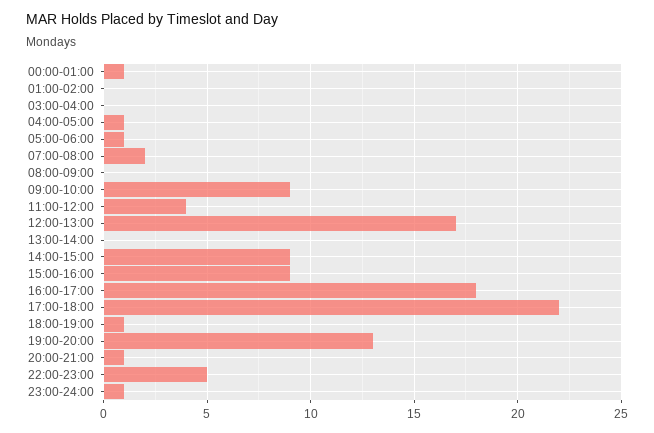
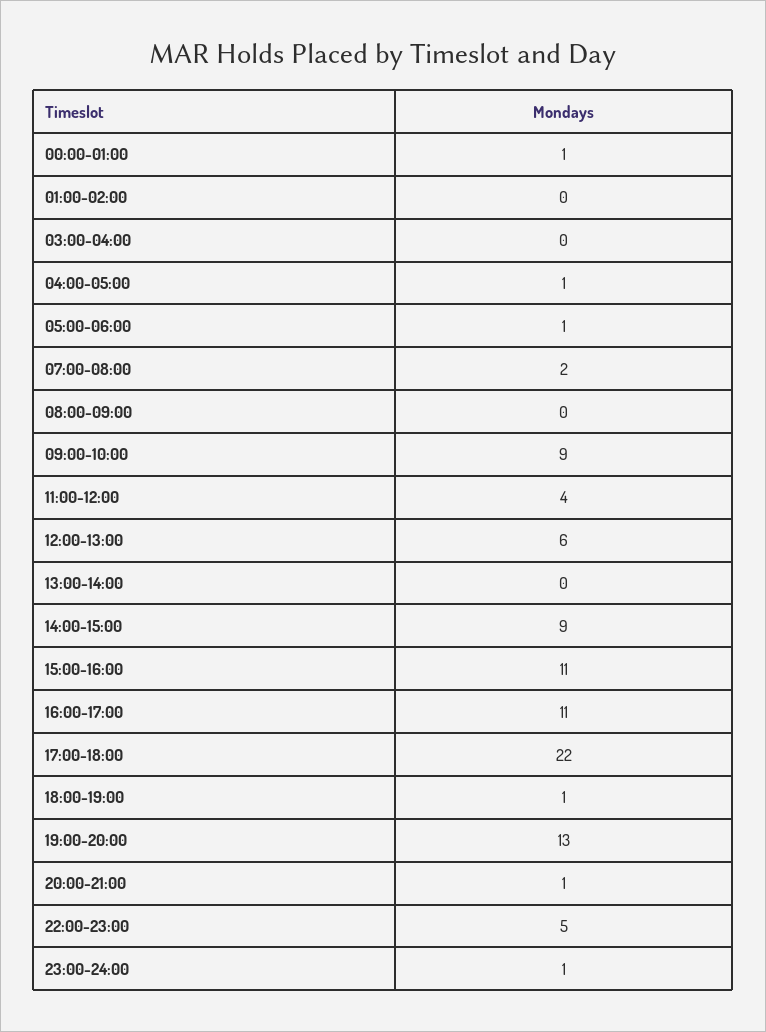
  {
    "00:00-01:00": 1,
    "01:00-02:00": 0,
    "03:00-04:00": 0,
    "04:00-05:00": 1,
    "05:00-06:00": 1,
    "07:00-08:00": 2,
    "08:00-09:00": 0,
    "09:00-10:00": 9,
    "11:00-12:00": 4,
-   "12:00-13:00": 17,
+   "12:00-13:00": 6,
    "13:00-14:00": 0,
    "14:00-15:00": 9,
-   "15:00-16:00": 9,
+   "15:00-16:00": 11,
-   "16:00-17:00": 18,
+   "16:00-17:00": 11,
    "17:00-18:00": 22,
    "18:00-19:00": 1,
    "19:00-20:00": 13,
    "20:00-21:00": 1,
    "22:00-23:00": 5,
    "23:00-24:00": 1
  }

